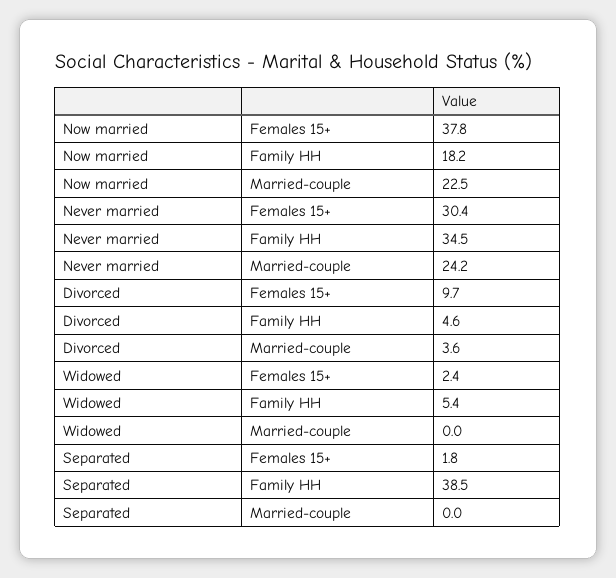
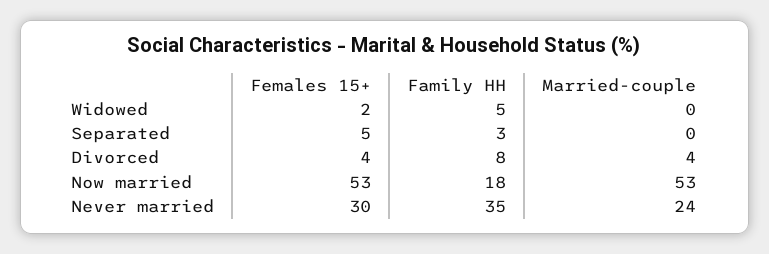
  {
    "Now married": {
-     "Females 15+": 37.8,
+     "Females 15+": 53,
      "Family HH": 18.2,
-     "Married-couple": 22.5
+     "Married-couple": 53
    },
    "Never married": {
      "Females 15+": 30.4,
      "Family HH": 34.5,
      "Married-couple": 24.2
    },
    "Divorced": {
-     "Females 15+": 9.7,
+     "Females 15+": 4,
-     "Family HH": 4.6,
+     "Family HH": 8,
      "Married-couple": 3.6
    },
    "Widowed": {
      "Females 15+": 2.4,
      "Family HH": 5.4,
      "Married-couple": 0
    },
    "Separated": {
-     "Females 15+": 1.8,
+     "Females 15+": 5,
-     "Family HH": 38.5,
+     "Family HH": 3,
      "Married-couple": 0
    }
  }

